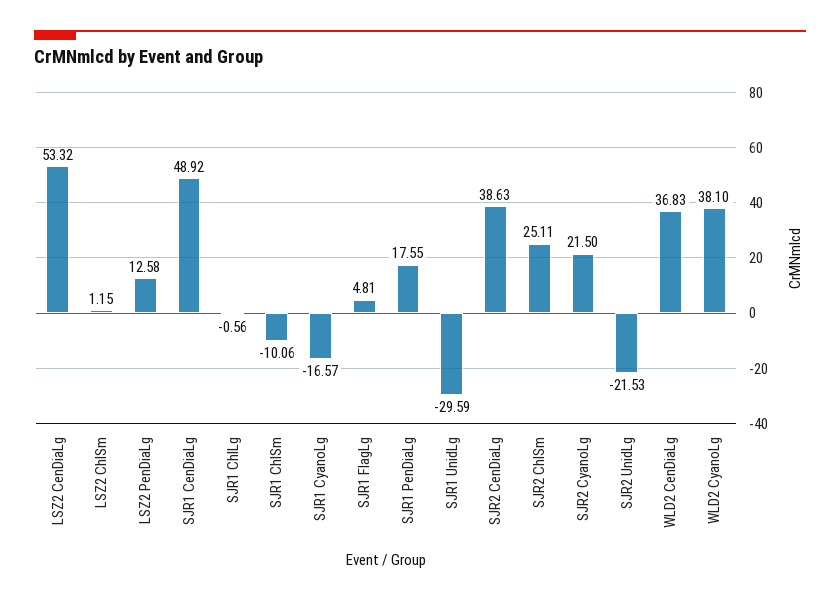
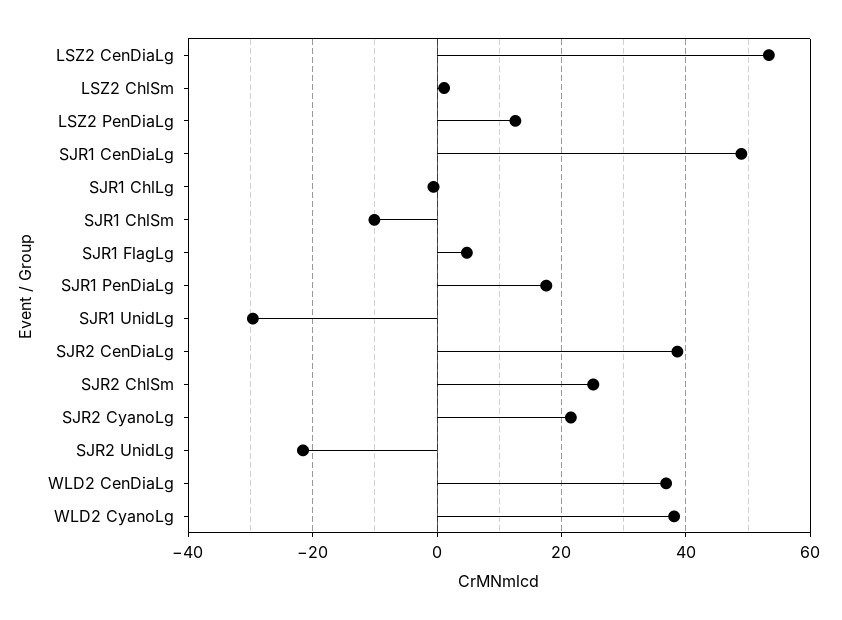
  {
    "LSZ2 CenDiaLg": 53.32,
    "LSZ2 ChlSm": 1.15,
    "LSZ2 PenDiaLg": 12.58,
    "SJR1 CenDiaLg": 48.92,
    "SJR1 ChlLg": -0.56,
    "SJR1 ChlSm": -10.06,
-   "SJR1 CyanoLg": -16.57,
    "SJR1 FlagLg": 4.81,
    "SJR1 PenDiaLg": 17.55,
    "SJR1 UnidLg": -29.59,
    "SJR2 CenDiaLg": 38.63,
    "SJR2 ChlSm": 25.11,
    "SJR2 CyanoLg": 21.5,
    "SJR2 UnidLg": -21.53,
    "WLD2 CenDiaLg": 36.83,
    "WLD2 CyanoLg": 38.1
  }

